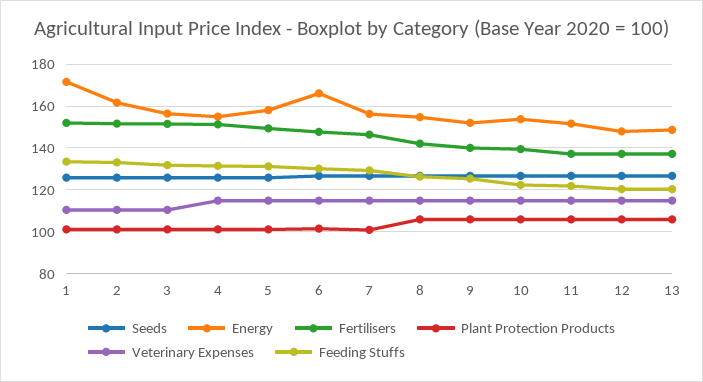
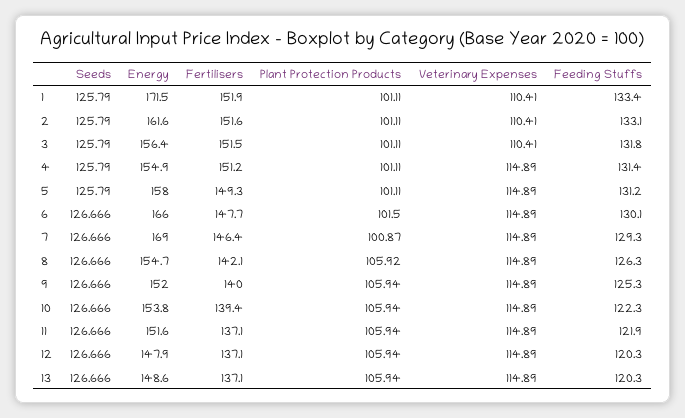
  {
    "Seeds": {
      "1": 125.79,
      "2": 125.79,
      "3": 125.79,
      "4": 125.79,
      "5": 125.79,
      "6": 126.666,
      "7": 126.666,
      "8": 126.666,
      "9": 126.666,
      "10": 126.666,
      "11": 126.666,
      "12": 126.666,
      "13": 126.666
    },
    "Energy": {
      "1": 171.5,
      "2": 161.6,
      "3": 156.4,
      "4": 154.9,
      "5": 158,
      "6": 166,
-     "7": 155,
+     "7": 169,
      "8": 154.7,
      "9": 152,
      "10": 153.8,
      "11": 151.6,
      "12": 147.9,
      "13": 148.6
    },
    "Fertilisers": {
      "1": 151.9,
      "2": 151.6,
      "3": 151.5,
      "4": 151.2,
      "5": 149.3,
      "6": 147.7,
      "7": 146.4,
      "8": 142.1,
      "9": 140,
      "10": 139.4,
      "11": 137.1,
      "12": 137.1,
      "13": 137.1
    },
    "Plant Protection Products": {
      "1": 101.11,
      "2": 101.11,
      "3": 101.11,
      "4": 101.11,
      "5": 101.11,
      "6": 101.5,
      "7": 100.87,
      "8": 105.92,
      "9": 105.94,
      "10": 105.94,
      "11": 105.94,
      "12": 105.94,
      "13": 105.94
    },
    "Veterinary Expenses": {
      "1": 110.41,
      "2": 110.41,
      "3": 110.41,
      "4": 114.89,
      "5": 114.89,
      "6": 114.89,
      "7": 114.89,
      "8": 114.89,
      "9": 114.89,
      "10": 114.89,
      "11": 114.89,
      "12": 114.89,
      "13": 114.89
    },
    "Feeding Stuffs": {
      "1": 133.4,
      "2": 133.1,
      "3": 131.8,
      "4": 131.4,
      "5": 131.2,
      "6": 130.1,
      "7": 129.3,
      "8": 126.3,
      "9": 125.3,
      "10": 122.3,
      "11": 121.9,
      "12": 120.3,
      "13": 120.3
    }
  }

